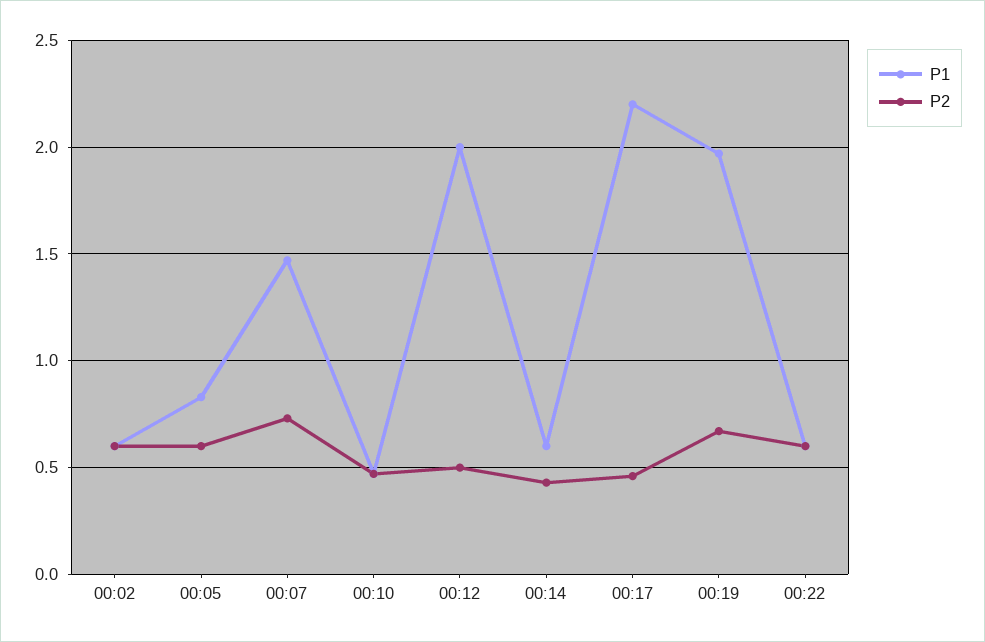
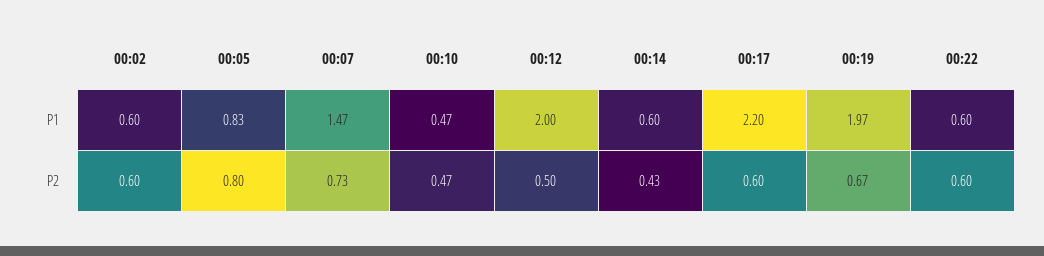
  {
    "P1": {
      "00:02": 0.6,
      "00:05": 0.83,
      "00:07": 1.47,
      "00:10": 0.47,
      "00:12": 2,
      "00:14": 0.6,
      "00:17": 2.2,
      "00:19": 1.97,
      "00:22": 0.6
    },
    "P2": {
      "00:02": 0.6,
-     "00:05": 0.6,
+     "00:05": 0.8,
      "00:07": 0.73,
      "00:10": 0.47,
      "00:12": 0.5,
      "00:14": 0.43,
-     "00:17": 0.45,
+     "00:17": 0.6,
      "00:19": 0.67,
      "00:22": 0.6
    }
  }

